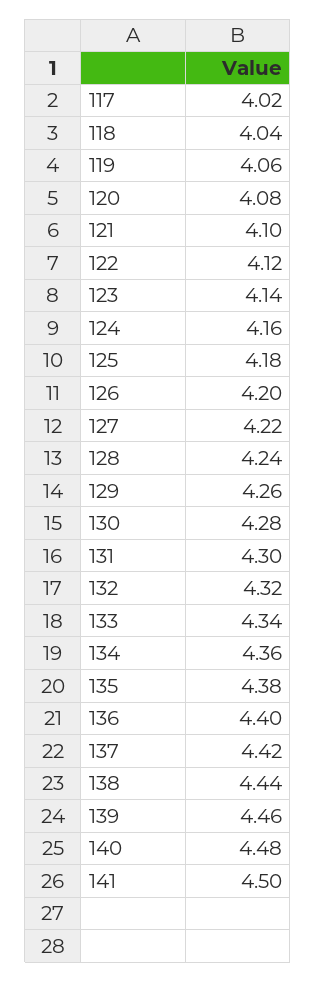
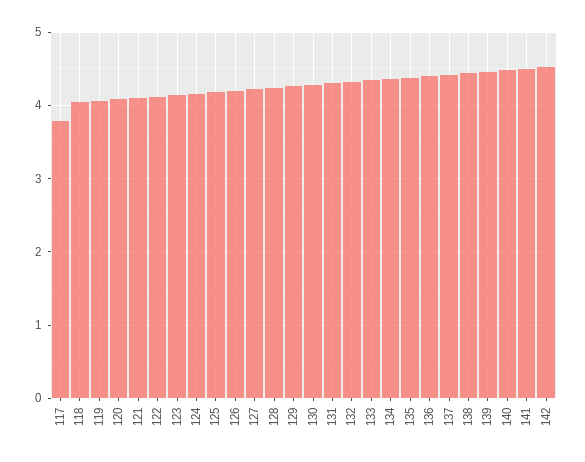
  {
-   "117": 4.02,
+   "117": 3.8,
    "118": 4.04,
    "119": 4.06,
    "120": 4.08,
    "121": 4.1,
    "122": 4.12,
    "123": 4.14,
    "124": 4.16,
    "125": 4.18,
    "126": 4.2,
    "127": 4.22,
    "128": 4.24,
    "129": 4.26,
    "130": 4.28,
    "131": 4.3,
    "132": 4.32,
    "133": 4.34,
    "134": 4.36,
    "135": 4.38,
    "136": 4.4,
    "137": 4.42,
    "138": 4.44,
    "139": 4.46,
    "140": 4.48,
-   "141": 4.5
+   "141": 4.5,
+   "142": 4.5
  }

